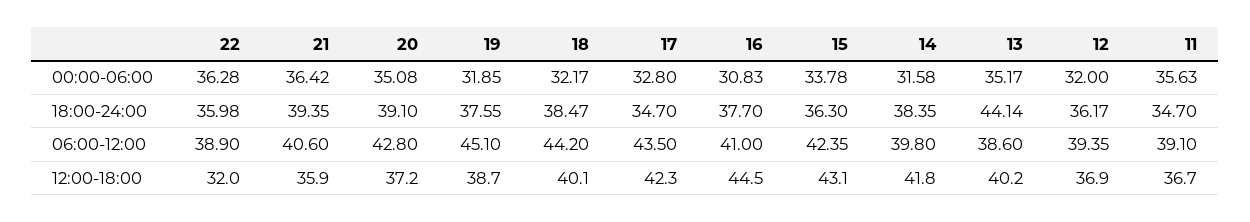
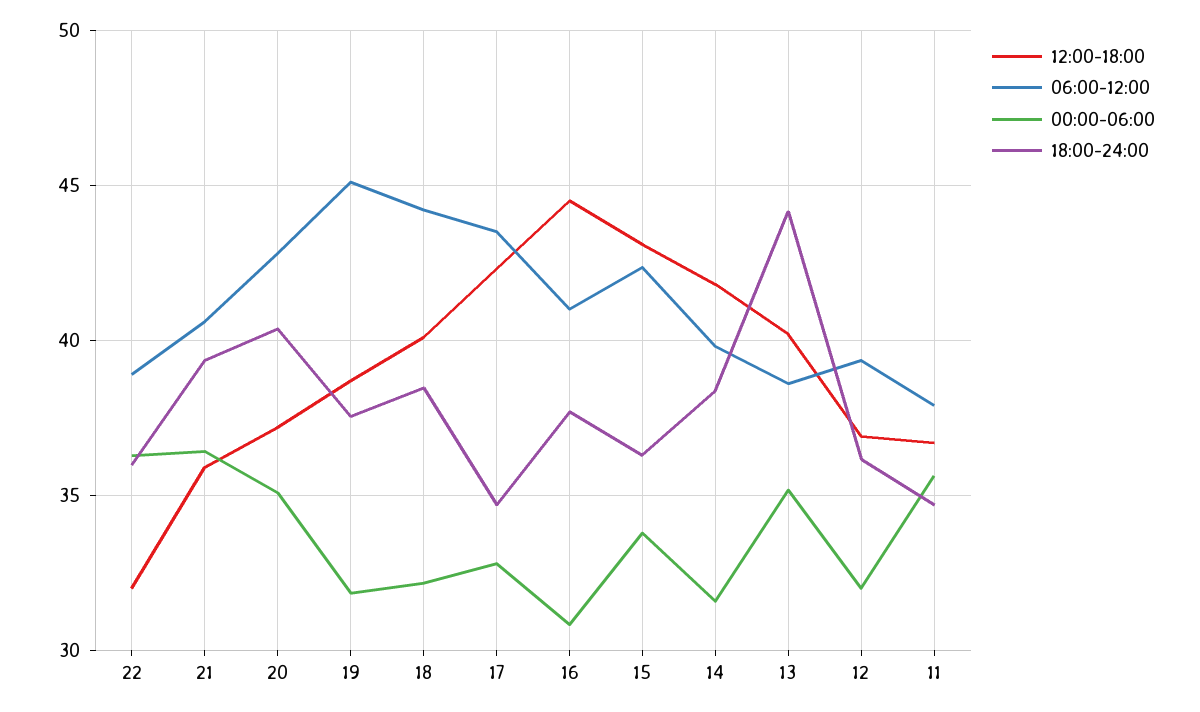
  {
    "00:00-06:00": {
      "22": 36.28,
      "21": 36.42,
      "20": 35.08,
      "19": 31.85,
      "18": 32.17,
      "17": 32.8,
      "16": 30.83,
      "15": 33.78,
      "14": 31.58,
      "13": 35.17,
      "12": 32,
      "11": 35.63
    },
    "18:00-24:00": {
      "22": 35.98,
      "21": 39.35,
-     "20": 39.1,
+     "20": 40.5,
      "19": 37.55,
      "18": 38.47,
      "17": 34.7,
      "16": 37.7,
      "15": 36.3,
      "14": 38.35,
      "13": 44.14,
      "12": 36.17,
      "11": 34.7
    },
    "06:00-12:00": {
      "22": 38.9,
      "21": 40.6,
      "20": 42.8,
      "19": 45.1,
      "18": 44.2,
      "17": 43.5,
      "16": 41,
      "15": 42.35,
      "14": 39.8,
      "13": 38.6,
      "12": 39.35,
-     "11": 39.1
+     "11": 38
    },
    "12:00-18:00": {
      "22": 32,
      "21": 35.9,
      "20": 37.2,
      "19": 38.7,
      "18": 40.1,
      "17": 42.3,
      "16": 44.5,
      "15": 43.1,
      "14": 41.8,
      "13": 40.2,
      "12": 36.9,
      "11": 36.7
    }
  }

